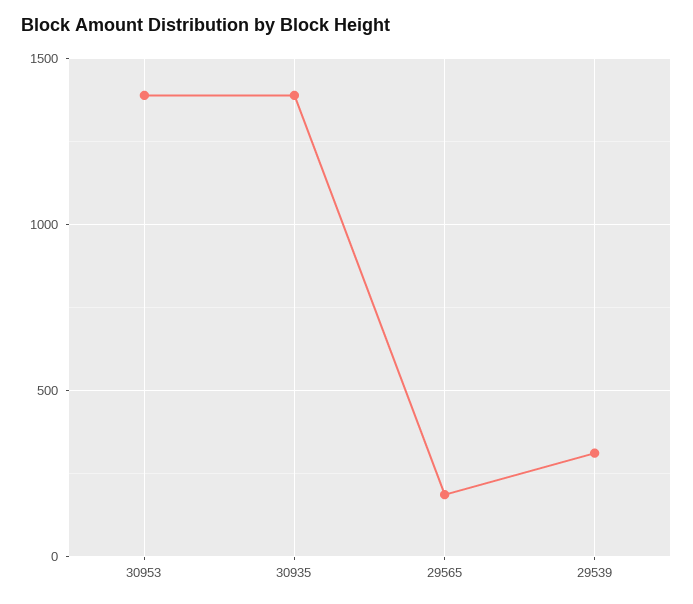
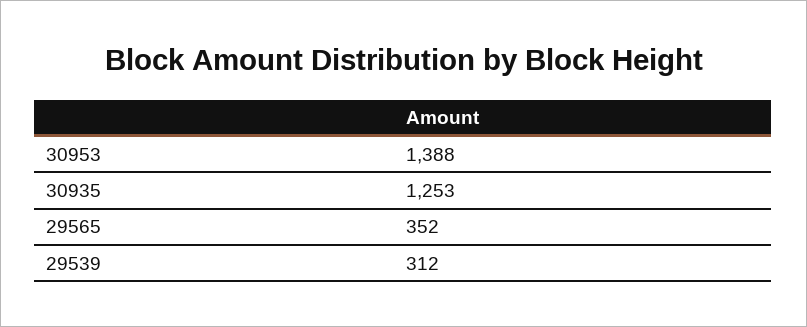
  {
    "30953": 1388,
-   "30935": 1400,
+   "30935": 1253,
-   "29565": 200,
+   "29565": 352,
    "29539": 312
  }

